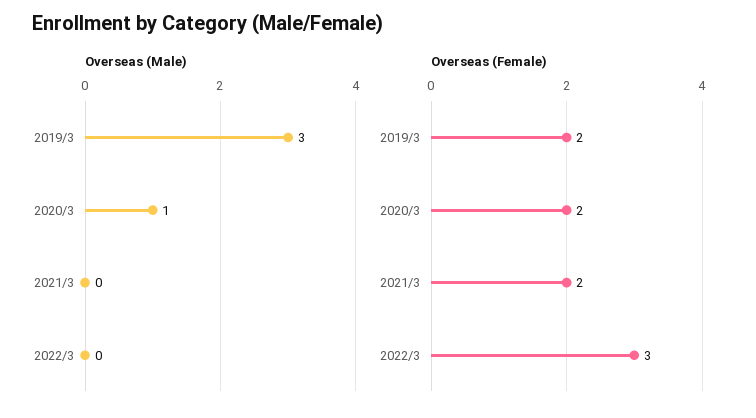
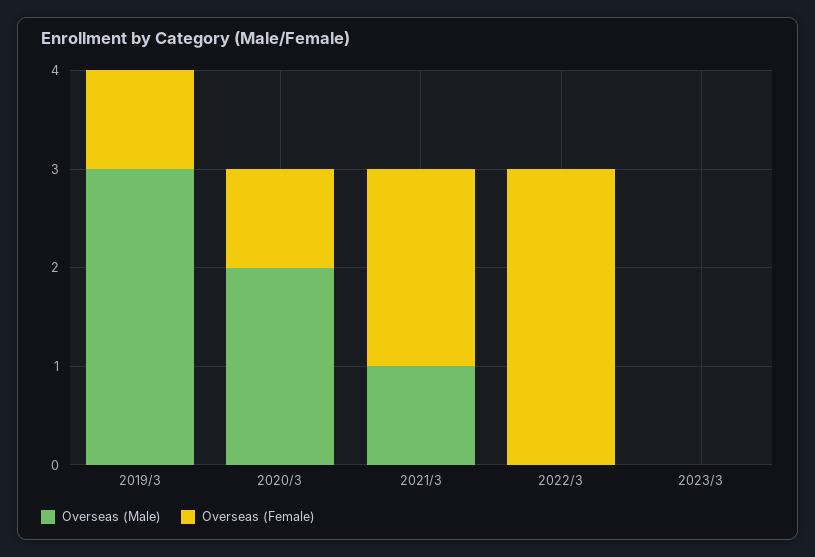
  {
    "Overseas (Male)": {
      "2019/3": 3,
-     "2020/3": 1,
+     "2020/3": 2,
-     "2021/3": 0,
+     "2021/3": 1,
-     "2022/3": 0
+     "2022/3": 0,
+     "2023/3": 0
    },
    "Overseas (Female)": {
-     "2019/3": 2,
+     "2019/3": 1,
-     "2020/3": 2,
+     "2020/3": 1,
      "2021/3": 2,
-     "2022/3": 3
+     "2022/3": 3,
+     "2023/3": 0
    }
  }

